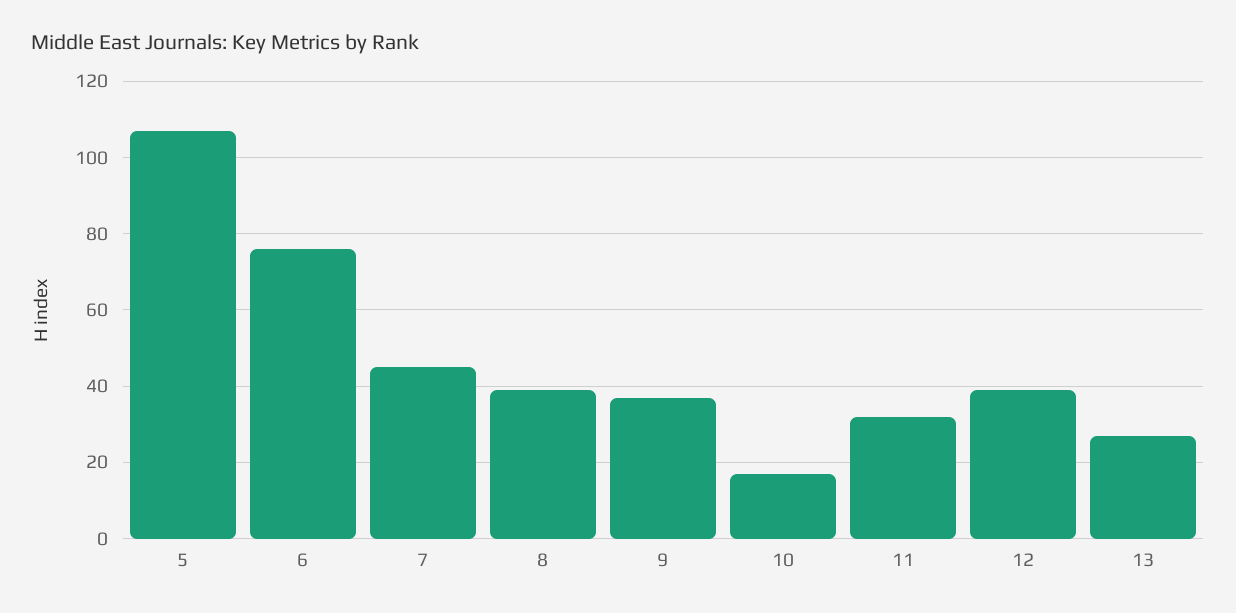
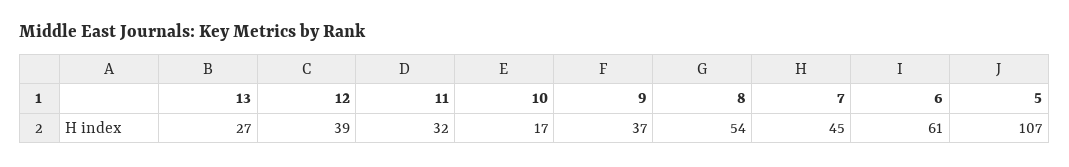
  {
    "5": 107,
-   "6": 75,
+   "6": 61,
    "7": 45,
-   "8": 40,
+   "8": 54,
    "9": 37,
    "10": 17,
    "11": 32,
    "12": 39,
    "13": 27
  }

